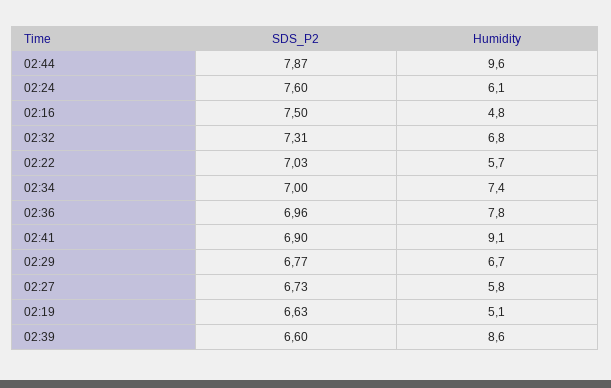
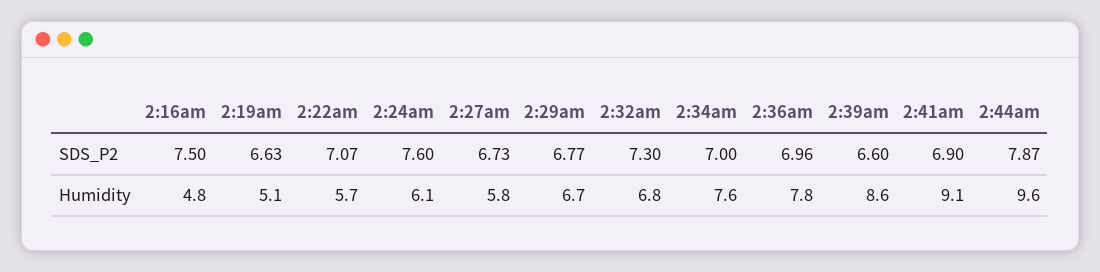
  {
    "SDS_P2": {
      "02:44": 7.87,
      "02:24": 7.6,
      "02:16": 7.5,
-     "02:32": 7.31,
+     "02:32": 7.3,
-     "02:22": 7.03,
+     "02:22": 7.07,
      "02:34": 7,
      "02:36": 6.96,
      "02:41": 6.9,
      "02:29": 6.77,
      "02:27": 6.73,
      "02:19": 6.63,
      "02:39": 6.6
    },
    "Humidity": {
      "02:44": 9.6,
      "02:24": 6.1,
      "02:16": 4.8,
      "02:32": 6.8,
      "02:22": 5.7,
-     "02:34": 7.4,
+     "02:34": 7.6,
      "02:36": 7.8,
      "02:41": 9.1,
      "02:29": 6.7,
      "02:27": 5.8,
      "02:19": 5.1,
      "02:39": 8.6
    }
  }

